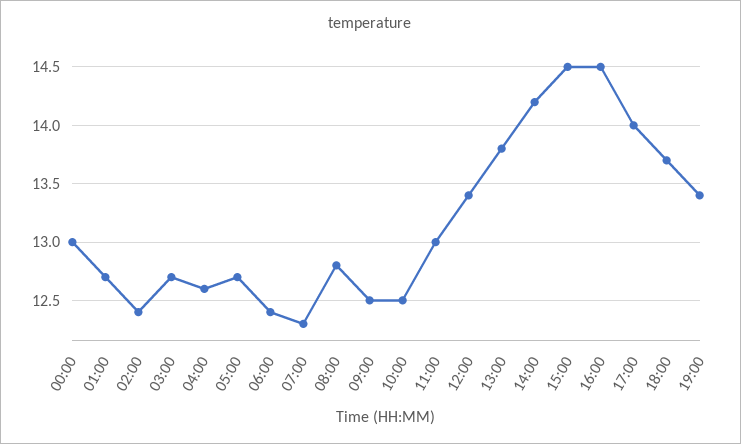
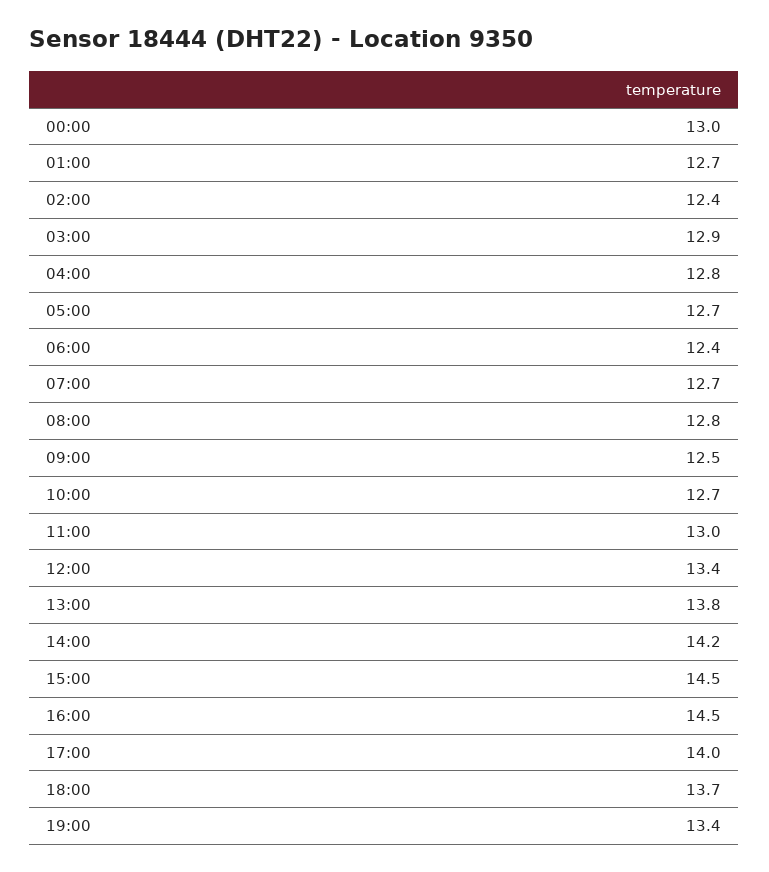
  {
    "00:00": 13,
    "01:00": 12.7,
    "02:00": 12.4,
-   "03:00": 12.7,
+   "03:00": 12.9,
-   "04:00": 12.6,
+   "04:00": 12.8,
    "05:00": 12.7,
    "06:00": 12.4,
-   "07:00": 12.3,
+   "07:00": 12.7,
    "08:00": 12.8,
    "09:00": 12.5,
-   "10:00": 12.5,
+   "10:00": 12.7,
    "11:00": 13,
    "12:00": 13.4,
    "13:00": 13.8,
    "14:00": 14.2,
    "15:00": 14.5,
    "16:00": 14.5,
    "17:00": 14,
    "18:00": 13.7,
    "19:00": 13.4
  }

